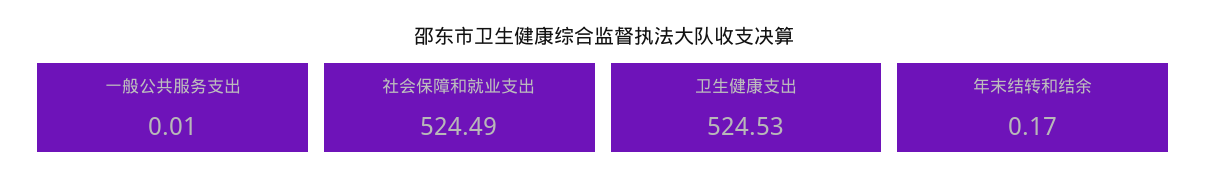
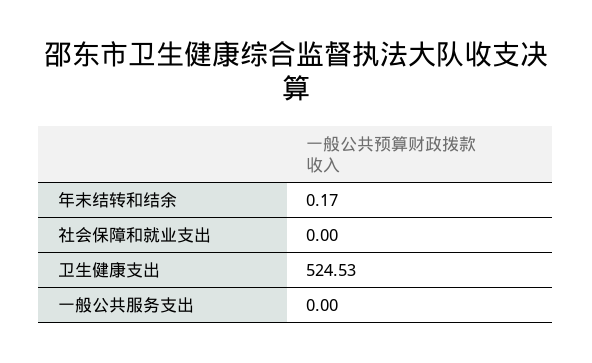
  {
-   "一般公共服务支出": 0.01,
+   "一般公共服务支出": 0,
-   "社会保障和就业支出": 524.49,
+   "社会保障和就业支出": 0,
    "卫生健康支出": 524.53,
    "年末结转和结余": 0.17
  }

